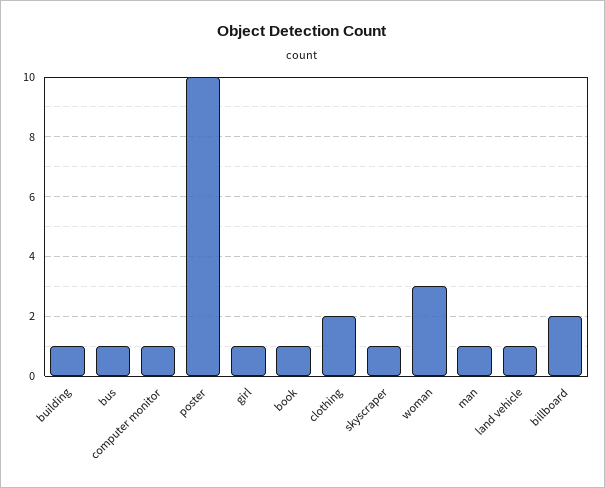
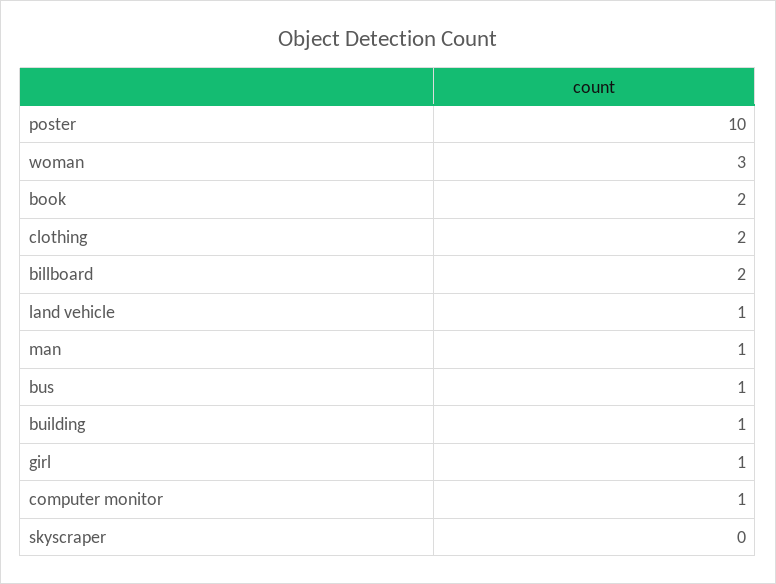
  {
    "building": 1,
    "bus": 1,
    "computer monitor": 1,
    "poster": 10,
    "girl": 1,
-   "book": 1,
+   "book": 2,
    "clothing": 2,
-   "skyscraper": 1,
+   "skyscraper": 0,
    "woman": 3,
    "man": 1,
    "land vehicle": 1,
    "billboard": 2
  }

